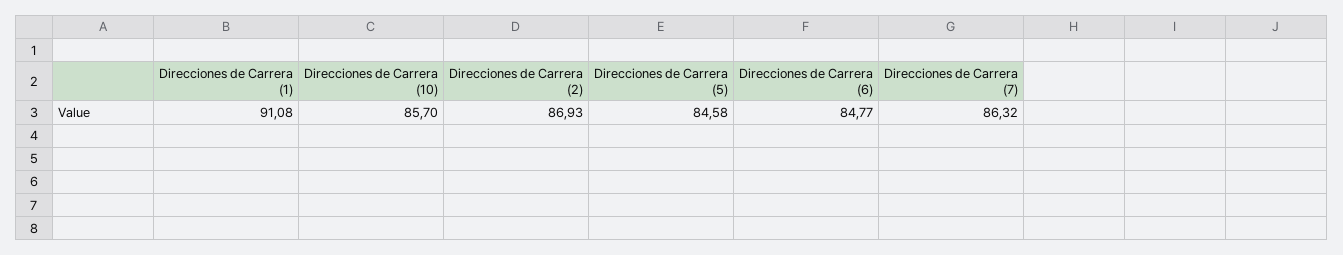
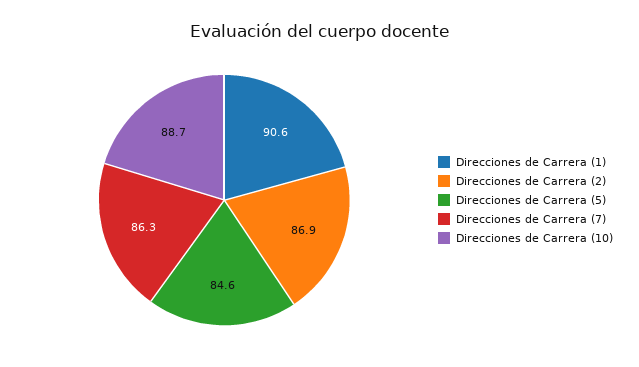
  {
-   "Direcciones de Carrera (1)": 91.08,
+   "Direcciones de Carrera (1)": 90.6,
-   "Direcciones de Carrera (10)": 85.7,
+   "Direcciones de Carrera (10)": 88.7,
    "Direcciones de Carrera (2)": 86.93,
    "Direcciones de Carrera (5)": 84.58,
-   "Direcciones de Carrera (6)": 84.77,
    "Direcciones de Carrera (7)": 86.32
  }

